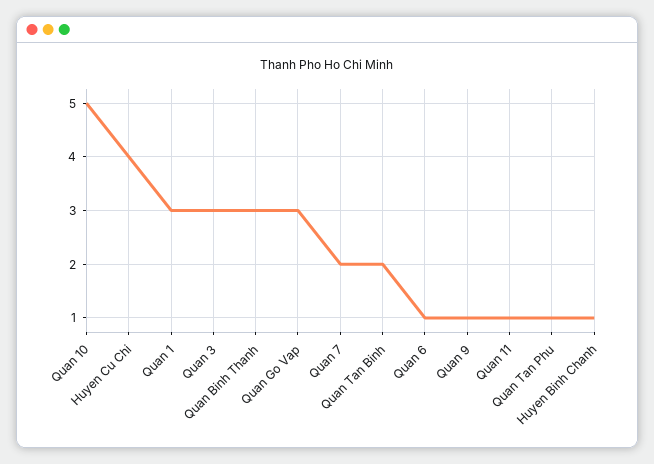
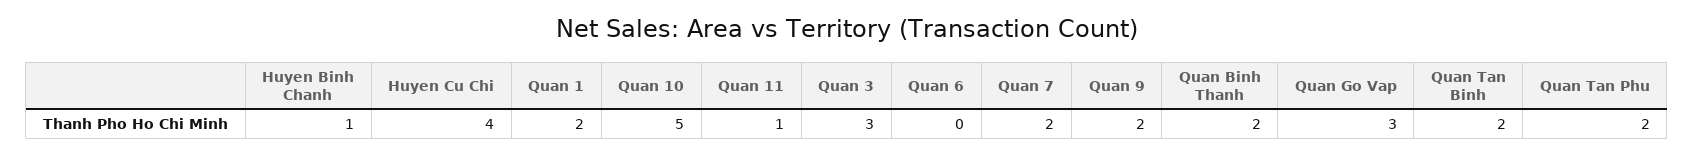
  {
    "Quan 10": 5,
    "Huyen Cu Chi": 4,
-   "Quan 1": 3,
+   "Quan 1": 2,
    "Quan 3": 3,
-   "Quan Binh Thanh": 3,
+   "Quan Binh Thanh": 2,
    "Quan Go Vap": 3,
    "Quan 7": 2,
    "Quan Tan Binh": 2,
-   "Quan 6": 1,
+   "Quan 6": 0,
-   "Quan 9": 1,
+   "Quan 9": 2,
    "Quan 11": 1,
-   "Quan Tan Phu": 1,
+   "Quan Tan Phu": 2,
    "Huyen Binh Chanh": 1
  }

